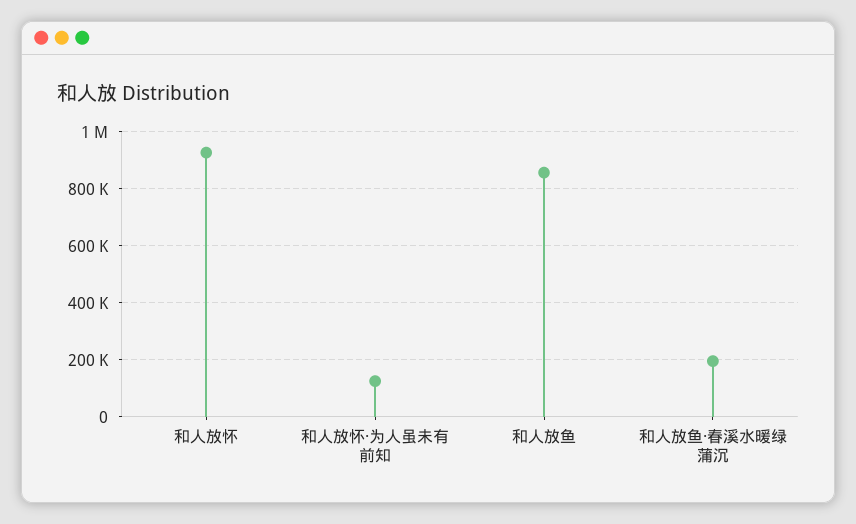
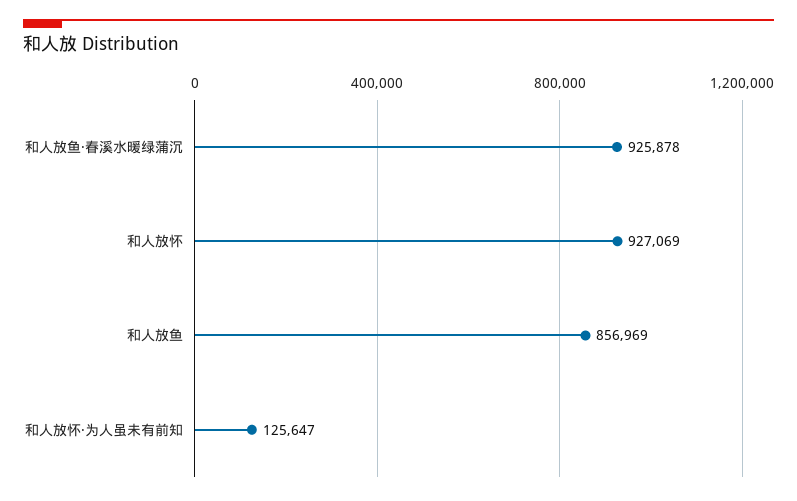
  {
    "和人放怀": 927069,
    "和人放怀·为人虽未有前知": 125647,
    "和人放鱼": 856969,
-   "和人放鱼·春溪水暖绿蒲沉": 200000
+   "和人放鱼·春溪水暖绿蒲沉": 925878
  }

